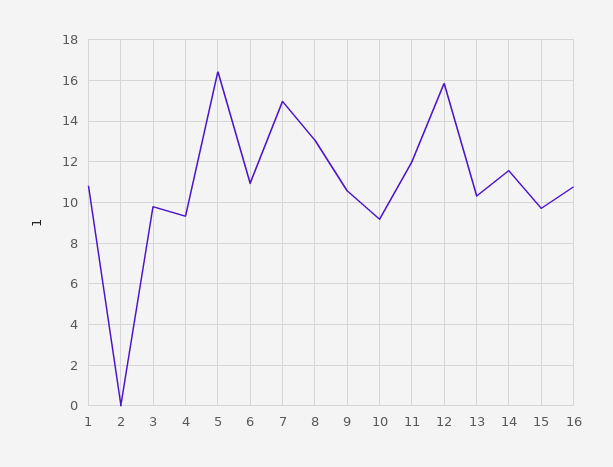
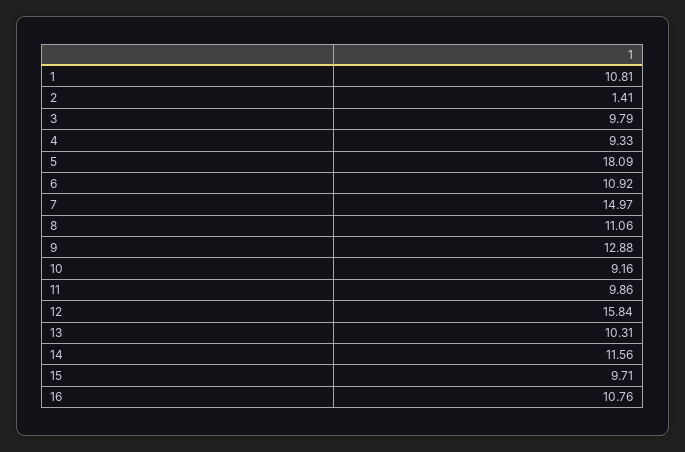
  {
    "1": 10.81,
-   "2": 0,
+   "2": 1.41,
    "3": 9.79,
    "4": 9.33,
-   "5": 16.5,
+   "5": 18.09,
    "6": 10.92,
    "7": 14.97,
-   "8": 13,
+   "8": 11.06,
-   "9": 10.5,
+   "9": 12.88,
    "10": 9.16,
-   "11": 12,
+   "11": 9.86,
    "12": 15.84,
    "13": 10.31,
    "14": 11.56,
    "15": 9.71,
    "16": 10.76
  }

